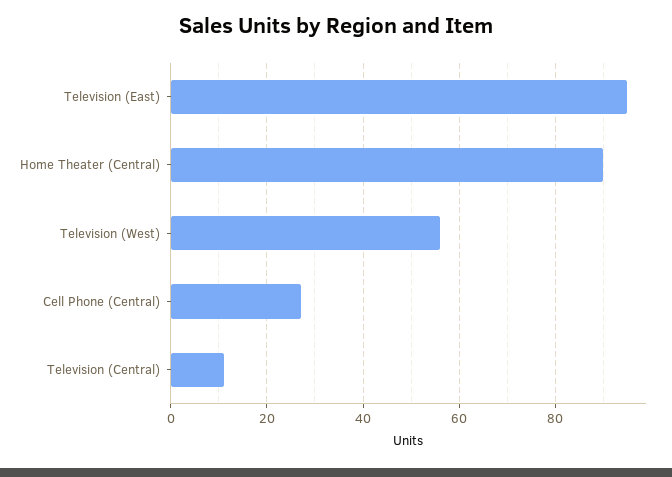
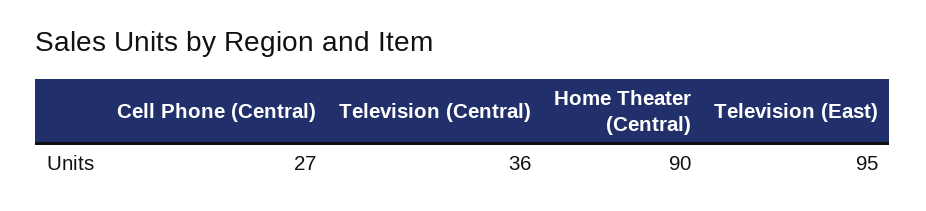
  {
    "Television (East)": 95,
    "Home Theater (Central)": 90,
-   "Television (West)": 55,
    "Cell Phone (Central)": 27,
-   "Television (Central)": 10
+   "Television (Central)": 36
  }

